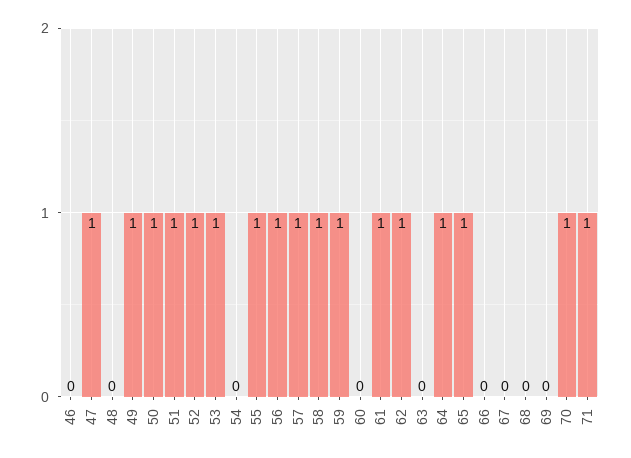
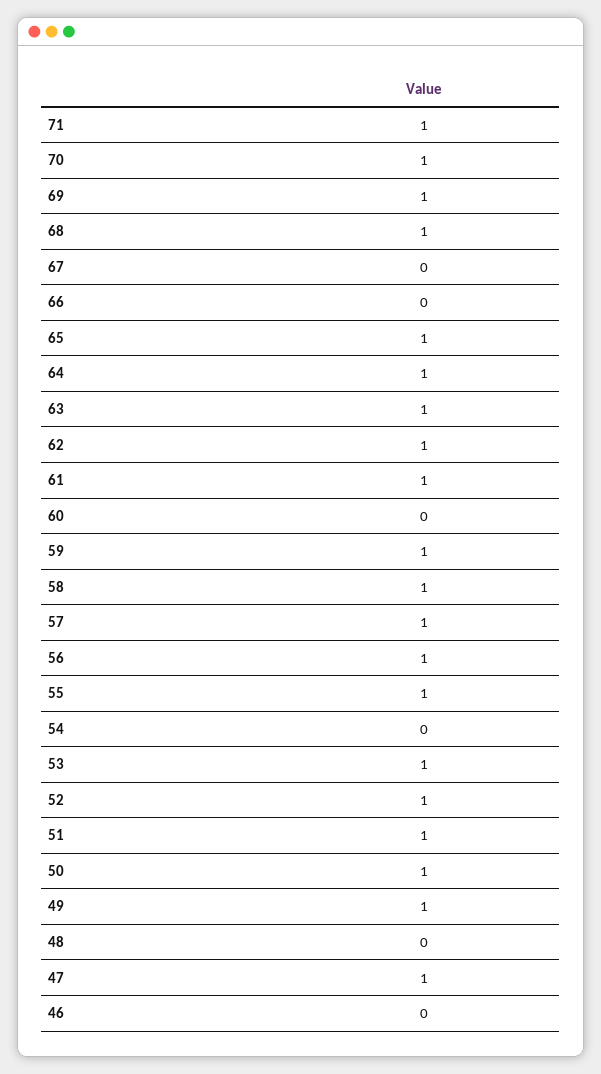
  {
    "46": 0,
    "47": 1,
    "48": 0,
    "49": 1,
    "50": 1,
    "51": 1,
    "52": 1,
    "53": 1,
    "54": 0,
    "55": 1,
    "56": 1,
    "57": 1,
    "58": 1,
    "59": 1,
    "60": 0,
    "61": 1,
    "62": 1,
-   "63": 0,
+   "63": 1,
    "64": 1,
    "65": 1,
    "66": 0,
    "67": 0,
-   "68": 0,
+   "68": 1,
-   "69": 0,
+   "69": 1,
    "70": 1,
    "71": 1
  }

